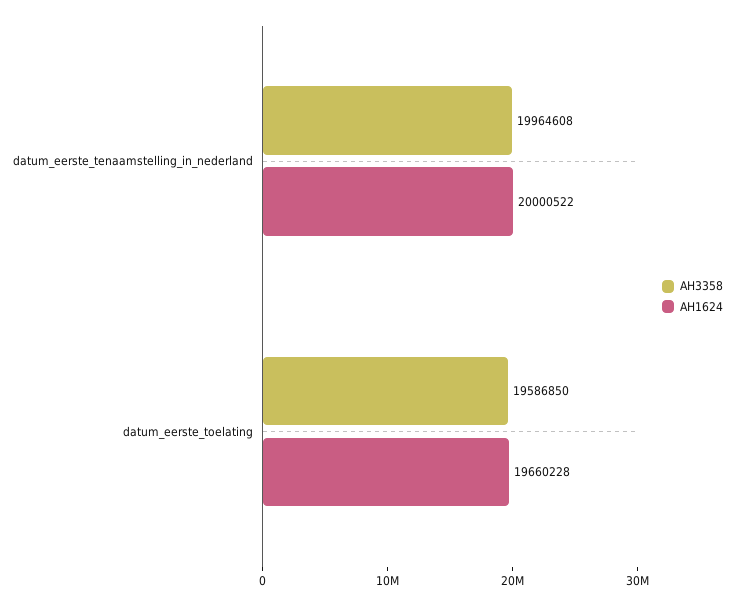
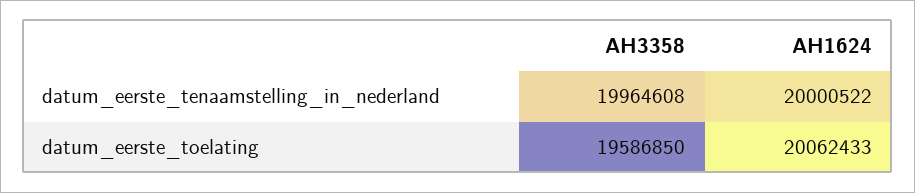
  {
    "AH3358": {
      "datum_eerste_tenaamstelling_in_nederland": 19964608,
      "datum_eerste_toelating": 19586850
    },
    "AH1624": {
      "datum_eerste_tenaamstelling_in_nederland": 20000522,
-     "datum_eerste_toelating": 19660228
+     "datum_eerste_toelating": 20062433
    }
  }

